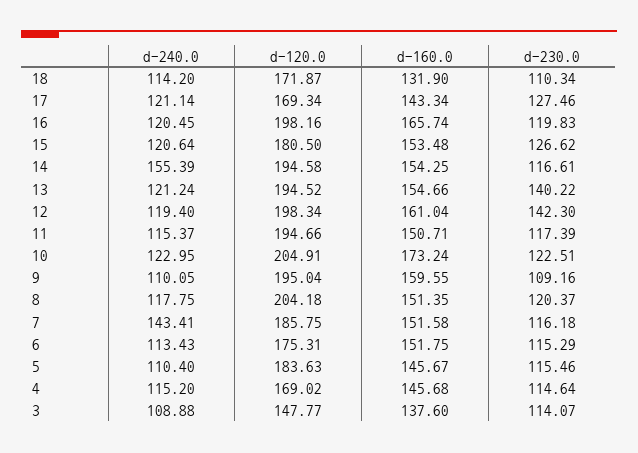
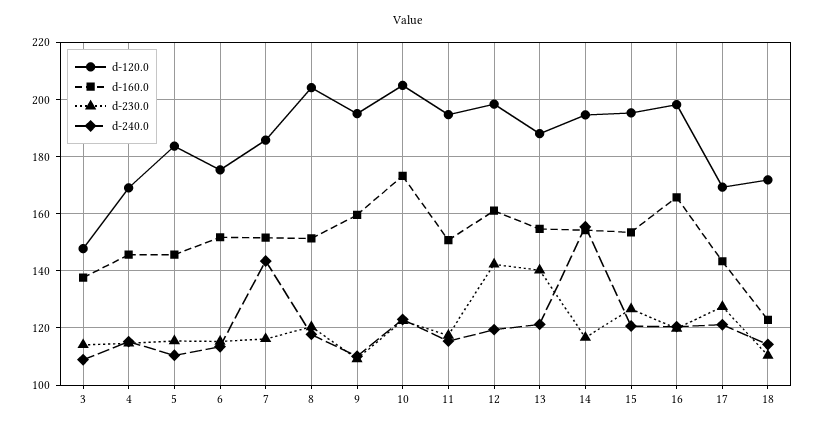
  {
    "d-240.0": {
      "18": 114.2,
      "17": 121.14,
      "16": 120.45,
      "15": 120.64,
      "14": 155.39,
      "13": 121.24,
      "12": 119.4,
      "11": 115.37,
      "10": 122.95,
      "9": 110.05,
      "8": 117.75,
      "7": 143.41,
      "6": 113.43,
      "5": 110.4,
      "4": 115.2,
      "3": 108.88
    },
    "d-120.0": {
      "18": 171.87,
      "17": 169.34,
      "16": 198.16,
-     "15": 180.5,
+     "15": 195,
      "14": 194.58,
-     "13": 194.52,
+     "13": 187.5,
      "12": 198.34,
      "11": 194.66,
      "10": 204.91,
      "9": 195.04,
      "8": 204.18,
      "7": 185.75,
      "6": 175.31,
      "5": 183.63,
      "4": 169.02,
      "3": 147.77
    },
    "d-160.0": {
-     "18": 131.9,
+     "18": 122.5,
      "17": 143.34,
      "16": 165.74,
      "15": 153.48,
      "14": 154.25,
      "13": 154.66,
      "12": 161.04,
      "11": 150.71,
      "10": 173.24,
      "9": 159.55,
      "8": 151.35,
      "7": 151.58,
      "6": 151.75,
      "5": 145.67,
      "4": 145.68,
      "3": 137.6
    },
    "d-230.0": {
      "18": 110.34,
      "17": 127.46,
      "16": 119.83,
      "15": 126.62,
      "14": 116.61,
      "13": 140.22,
      "12": 142.3,
      "11": 117.39,
      "10": 122.51,
      "9": 109.16,
      "8": 120.37,
      "7": 116.18,
      "6": 115.29,
      "5": 115.46,
      "4": 114.64,
      "3": 114.07
    }
  }

